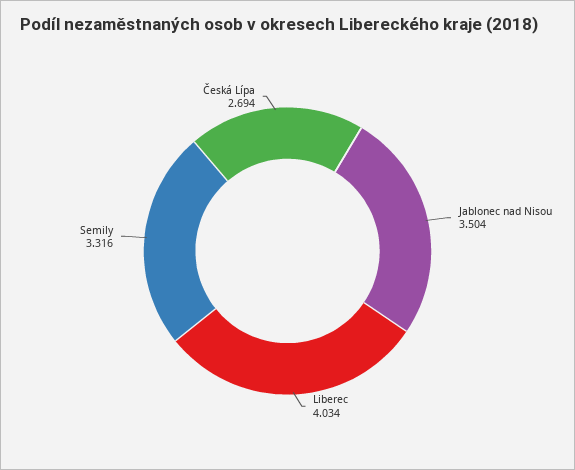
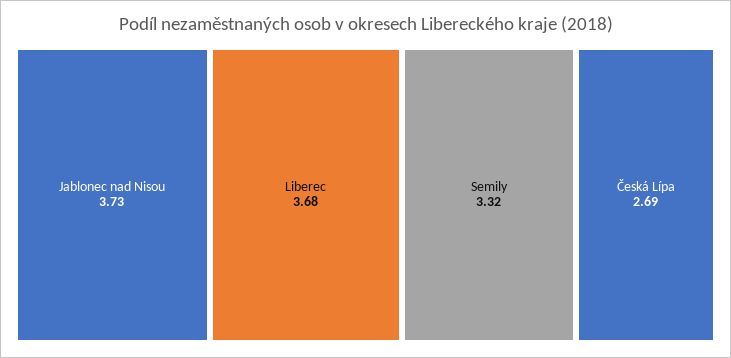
  {
-   "Jablonec nad Nisou": 3.504,
+   "Jablonec nad Nisou": 3.73,
-   "Liberec": 4.034,
+   "Liberec": 3.68,
    "Semily": 3.316,
    "Česká Lípa": 2.694
  }

